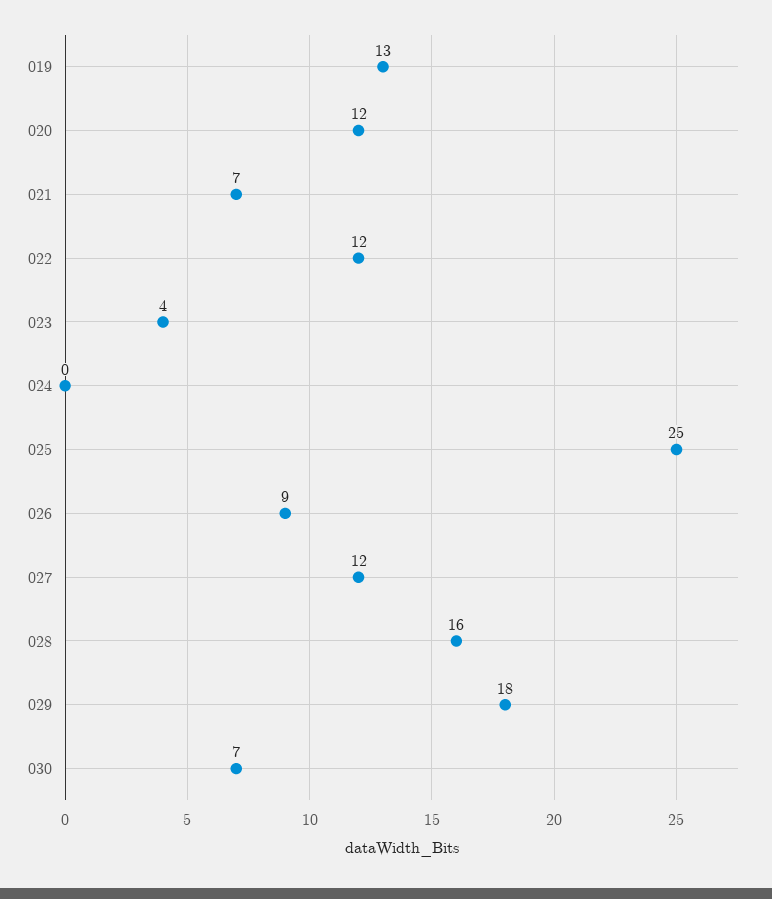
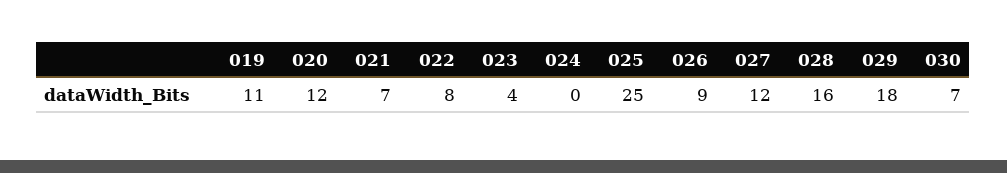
  {
-   "019": 13,
+   "019": 11,
    "020": 12,
    "021": 7,
-   "022": 12,
+   "022": 8,
    "023": 4,
    "024": 0,
    "025": 25,
    "026": 9,
    "027": 12,
    "028": 16,
    "029": 18,
    "030": 7
  }

